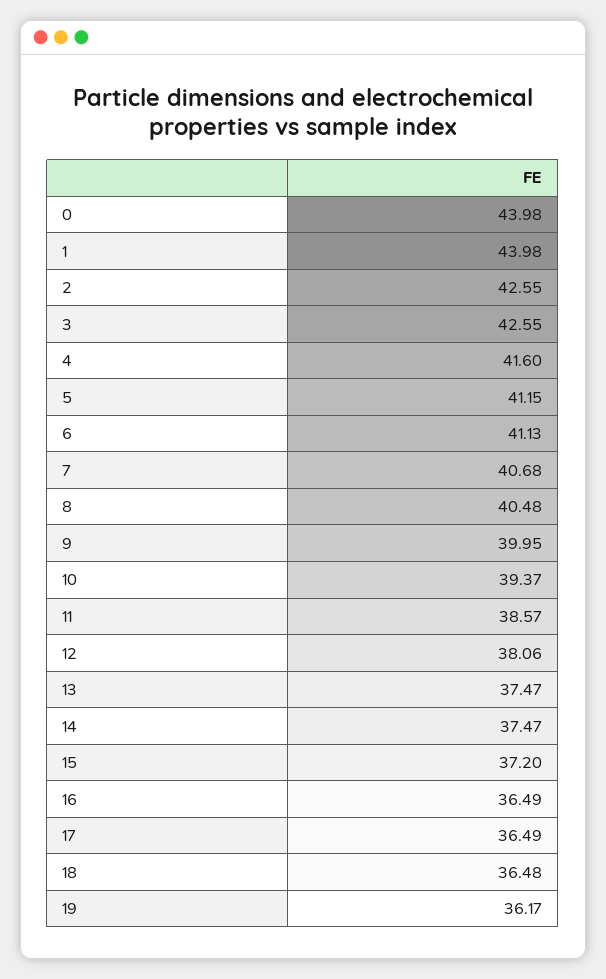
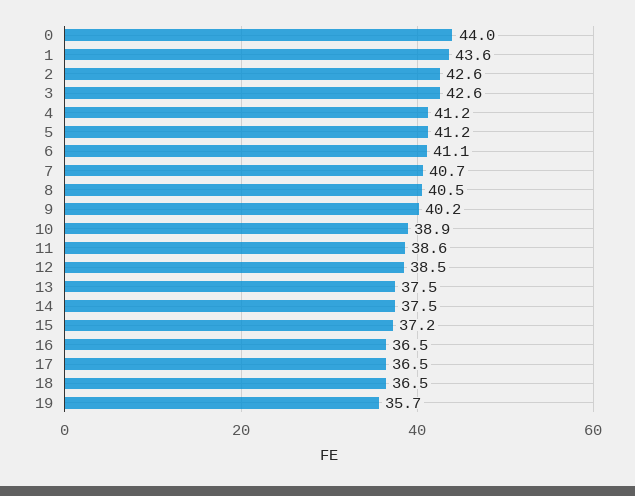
  {
    "0": 43.98,
-   "1": 43.98,
+   "1": 43.6,
    "2": 42.55,
    "3": 42.55,
-   "4": 41.6,
+   "4": 41.2,
    "5": 41.15,
    "6": 41.13,
    "7": 40.68,
    "8": 40.48,
-   "9": 39.95,
+   "9": 40.2,
-   "10": 39.37,
+   "10": 38.9,
    "11": 38.57,
-   "12": 38.06,
+   "12": 38.5,
    "13": 37.47,
    "14": 37.47,
    "15": 37.2,
    "16": 36.49,
    "17": 36.49,
    "18": 36.48,
-   "19": 36.17
+   "19": 35.7
  }

